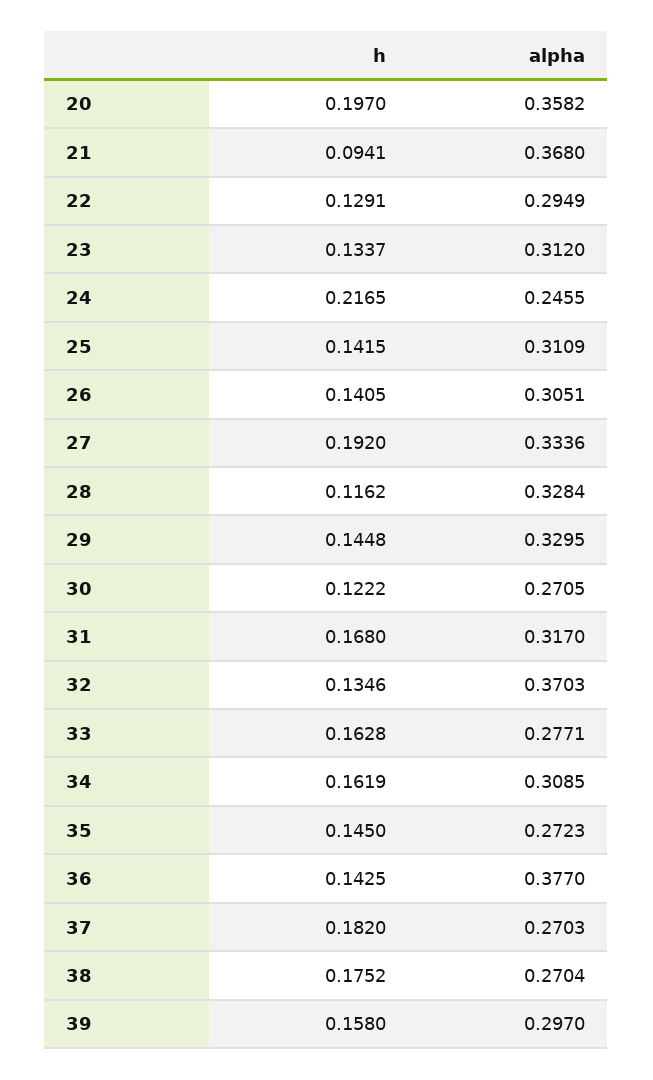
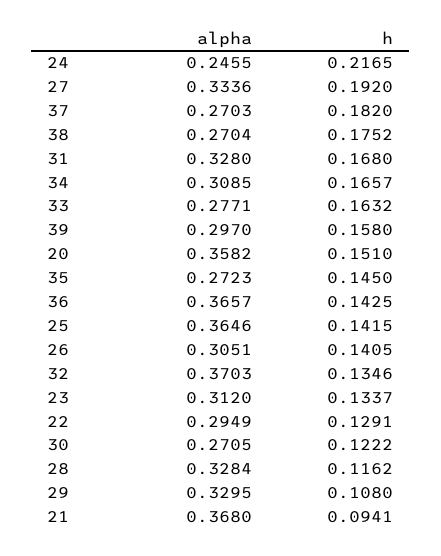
  {
    "h": {
-     "20": 0.197,
+     "20": 0.151,
      "21": 0.0941,
      "22": 0.1291,
      "23": 0.1337,
      "24": 0.2165,
      "25": 0.1415,
      "26": 0.1405,
      "27": 0.192,
      "28": 0.1162,
-     "29": 0.1448,
+     "29": 0.108,
      "30": 0.1222,
      "31": 0.168,
      "32": 0.1346,
-     "33": 0.1628,
+     "33": 0.1632,
-     "34": 0.1619,
+     "34": 0.1657,
      "35": 0.145,
      "36": 0.1425,
      "37": 0.182,
      "38": 0.1752,
      "39": 0.158
    },
    "alpha": {
      "20": 0.3582,
      "21": 0.368,
      "22": 0.2949,
      "23": 0.312,
      "24": 0.2455,
-     "25": 0.3109,
+     "25": 0.3646,
      "26": 0.3051,
      "27": 0.3336,
      "28": 0.3284,
      "29": 0.3295,
      "30": 0.2705,
-     "31": 0.317,
+     "31": 0.328,
      "32": 0.3703,
      "33": 0.2771,
      "34": 0.3085,
      "35": 0.2723,
-     "36": 0.377,
+     "36": 0.3657,
      "37": 0.2703,
      "38": 0.2704,
      "39": 0.297
    }
  }

